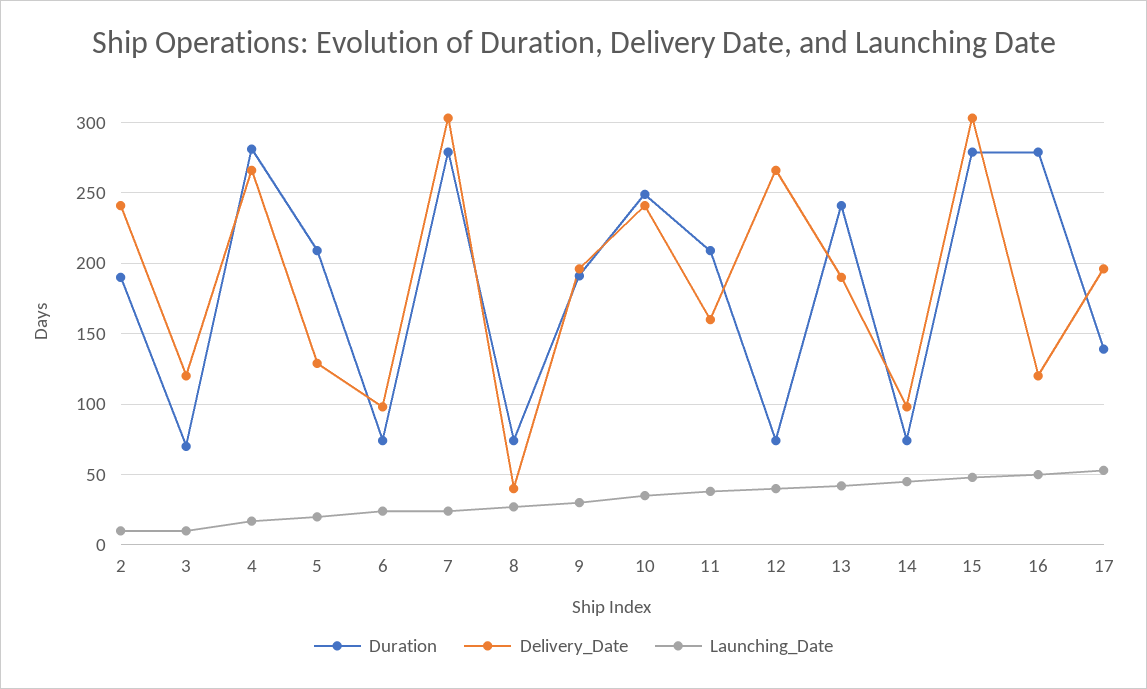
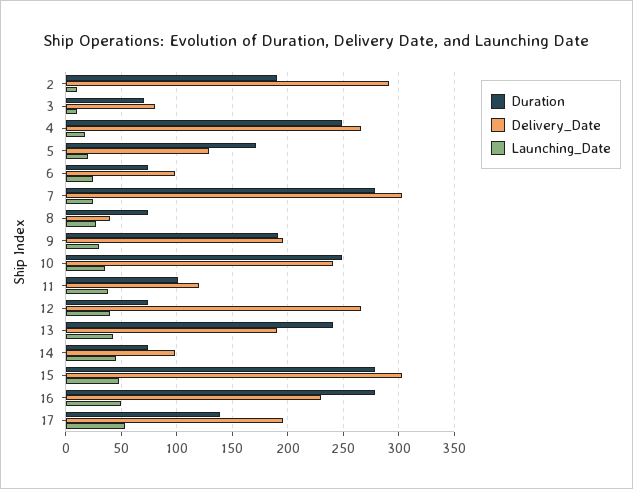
  {
    "Duration": {
      "2": 190,
      "3": 70,
-     "4": 280,
+     "4": 250,
-     "5": 210,
+     "5": 170,
      "6": 75,
      "7": 280,
      "8": 75,
      "9": 190,
      "10": 250,
-     "11": 210,
+     "11": 100,
      "12": 75,
      "13": 240,
      "14": 75,
      "15": 280,
      "16": 280,
      "17": 140
    },
    "Delivery_Date": {
-     "2": 240,
+     "2": 290,
-     "3": 120,
+     "3": 80,
      "4": 265,
      "5": 130,
      "6": 100,
      "7": 305,
      "8": 40,
      "9": 195,
      "10": 240,
-     "11": 160,
+     "11": 120,
      "12": 265,
      "13": 190,
      "14": 100,
      "15": 305,
-     "16": 120,
+     "16": 230,
      "17": 195
    },
    "Launching_Date": {
      "2": 10,
      "3": 10,
      "4": 15,
      "5": 20,
      "6": 25,
      "7": 25,
      "8": 25,
      "9": 30,
      "10": 35,
      "11": 40,
      "12": 40,
      "13": 40,
      "14": 45,
      "15": 50,
      "16": 50,
      "17": 55
    }
  }

